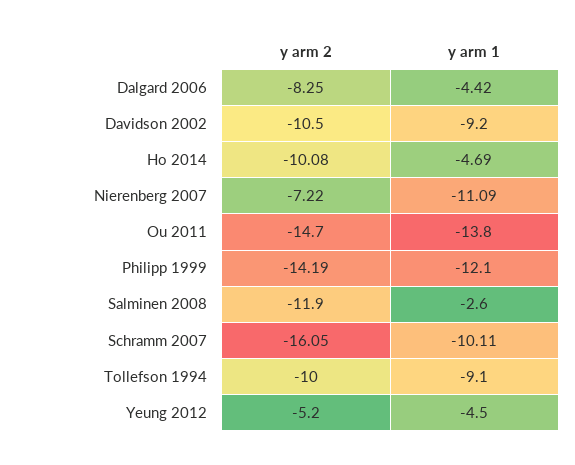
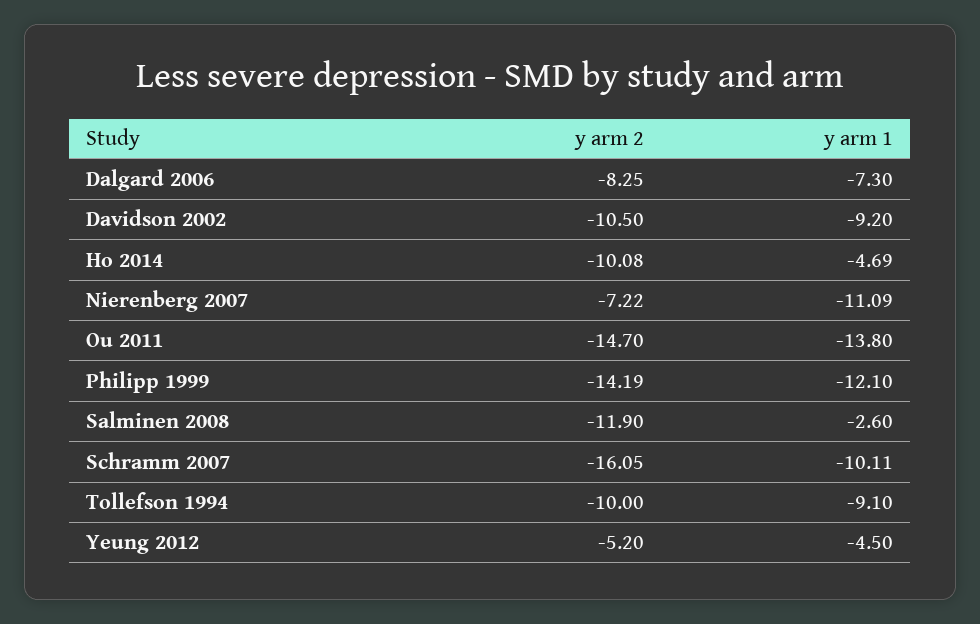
  {
    "y arm 2": {
      "Dalgard 2006": -8.25,
      "Davidson 2002": -10.5,
      "Ho 2014": -10.08,
      "Nierenberg 2007": -7.22,
      "Ou 2011": -14.7,
      "Philipp 1999": -14.19,
      "Salminen 2008": -11.9,
      "Schramm 2007": -16.05,
      "Tollefson 1994": -10,
      "Yeung 2012": -5.2
    },
    "y arm 1": {
-     "Dalgard 2006": -4.42,
+     "Dalgard 2006": -7.3,
      "Davidson 2002": -9.2,
      "Ho 2014": -4.69,
      "Nierenberg 2007": -11.09,
      "Ou 2011": -13.8,
      "Philipp 1999": -12.1,
      "Salminen 2008": -2.6,
      "Schramm 2007": -10.11,
      "Tollefson 1994": -9.1,
      "Yeung 2012": -4.5
    }
  }

